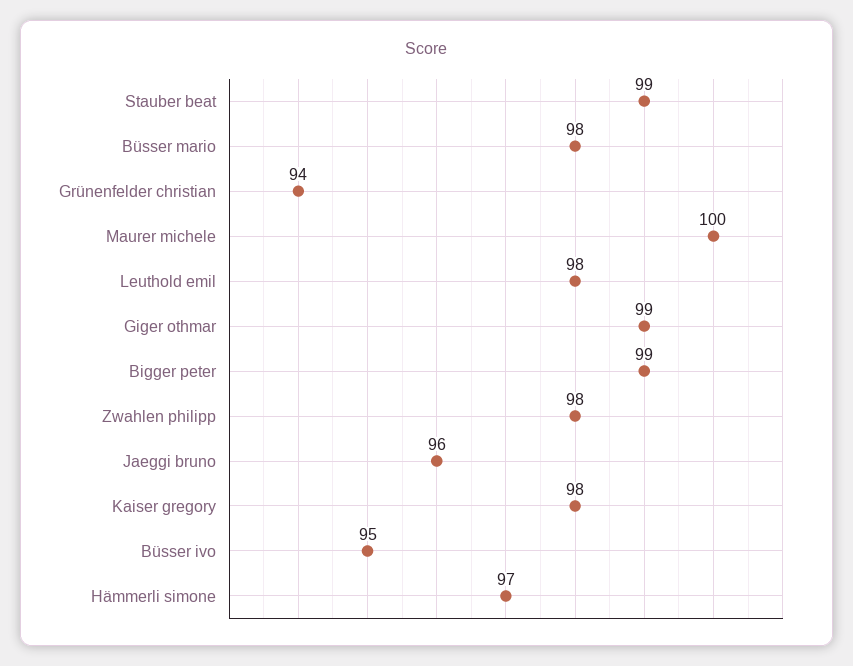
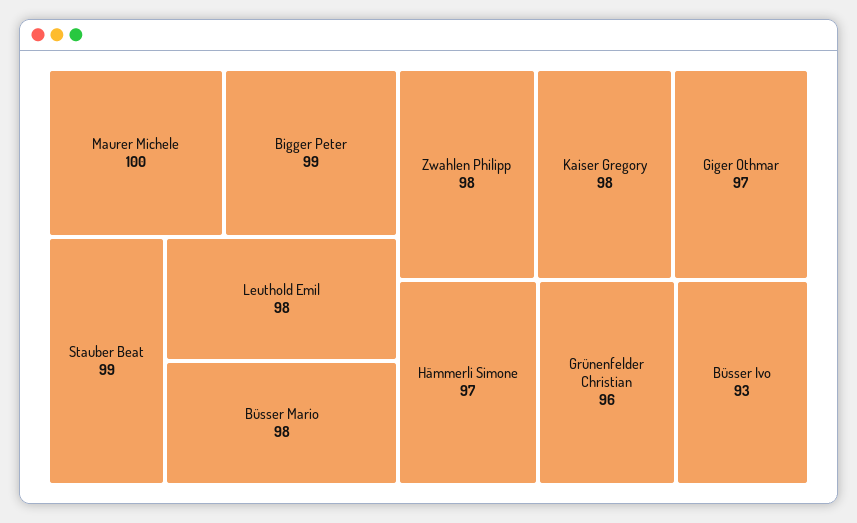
  {
    "Stauber beat": 99,
    "Büsser mario": 98,
-   "Grünenfelder christian": 94,
+   "Grünenfelder christian": 96,
    "Maurer michele": 100,
    "Leuthold emil": 98,
-   "Giger othmar": 99,
+   "Giger othmar": 97,
    "Bigger peter": 99,
    "Zwahlen philipp": 98,
-   "Jaeggi bruno": 96,
    "Kaiser gregory": 98,
-   "Büsser ivo": 95,
+   "Büsser ivo": 93,
    "Hämmerli simone": 97
  }

